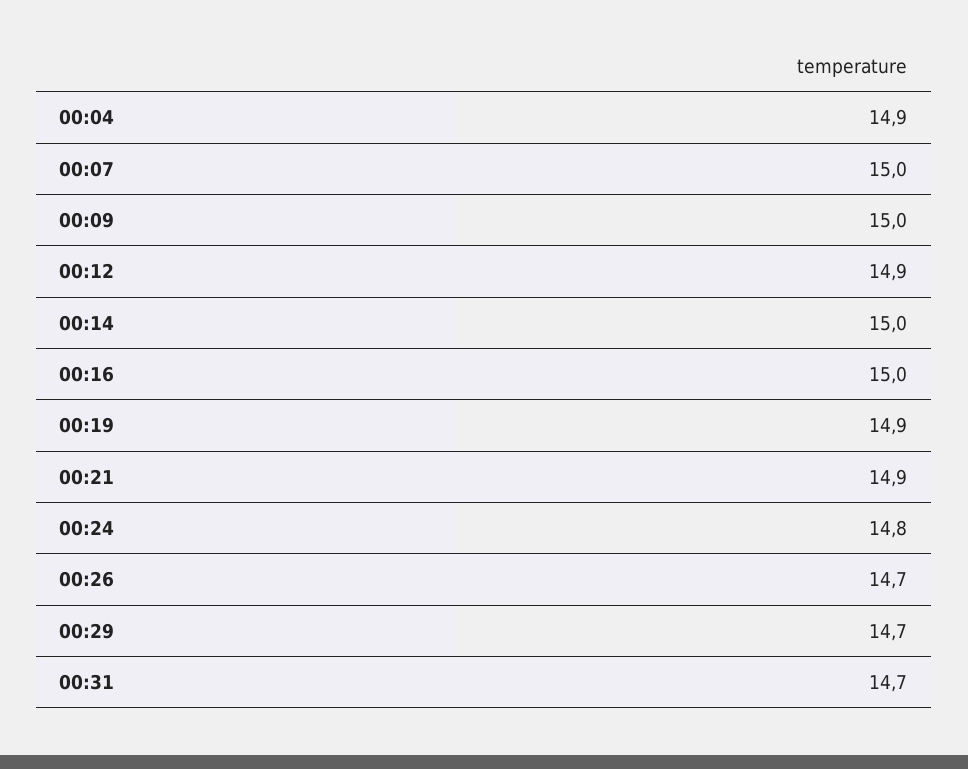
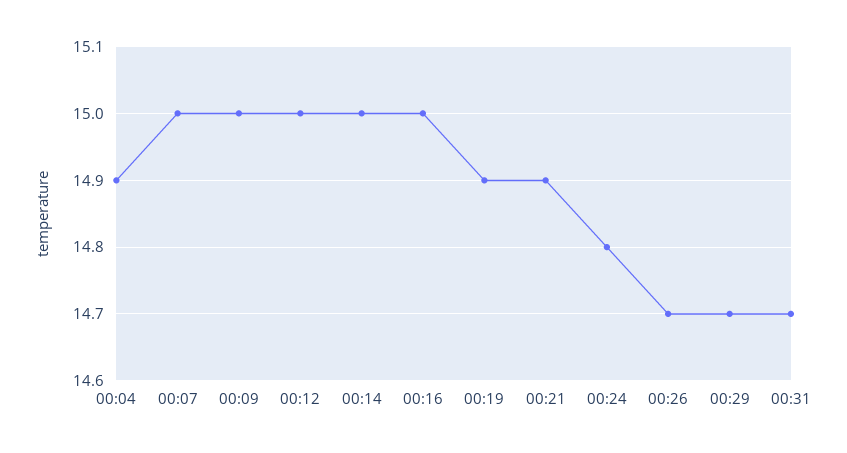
  {
    "00:04": 14.9,
    "00:07": 15,
    "00:09": 15,
-   "00:12": 14.9,
+   "00:12": 15,
    "00:14": 15,
    "00:16": 15,
    "00:19": 14.9,
    "00:21": 14.9,
    "00:24": 14.8,
    "00:26": 14.7,
    "00:29": 14.7,
    "00:31": 14.7
  }

